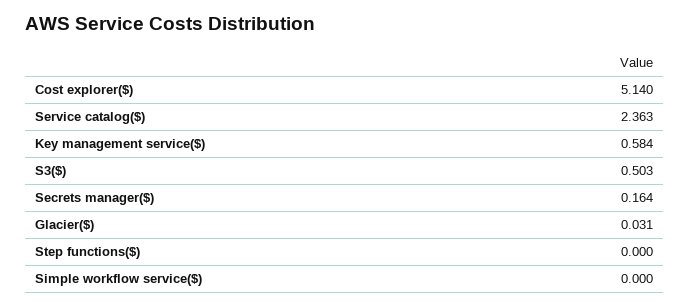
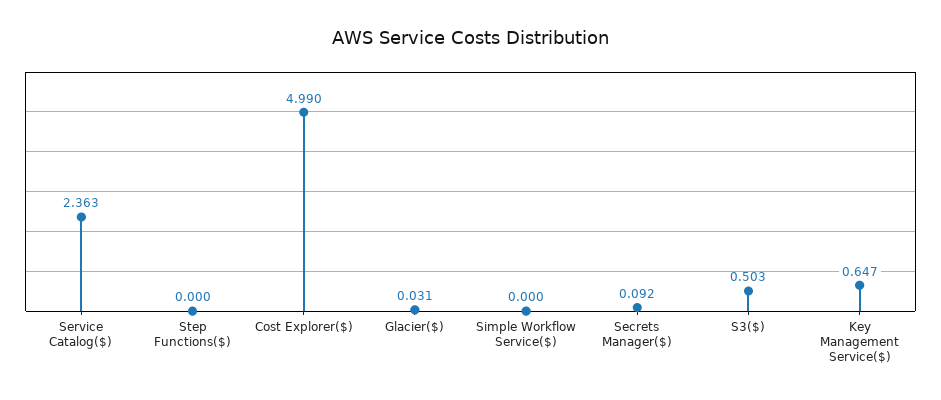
  {
-   "Cost explorer($)": 5.14,
+   "Cost explorer($)": 4.99,
    "Service catalog($)": 2.363,
-   "Key management service($)": 0.584,
+   "Key management service($)": 0.647,
    "S3($)": 0.503,
-   "Secrets manager($)": 0.164,
+   "Secrets manager($)": 0.092,
    "Glacier($)": 0.031,
    "Step functions($)": 0,
    "Simple workflow service($)": 0
  }

